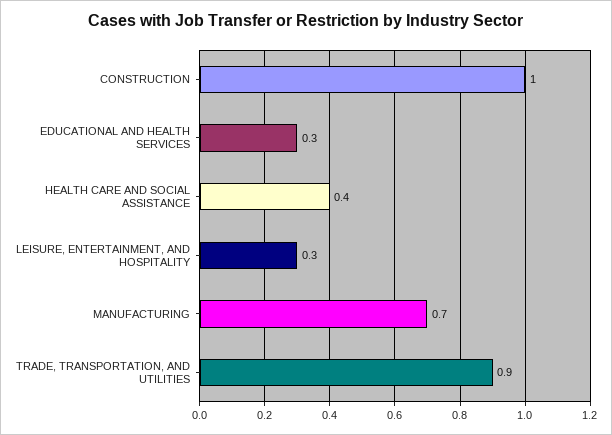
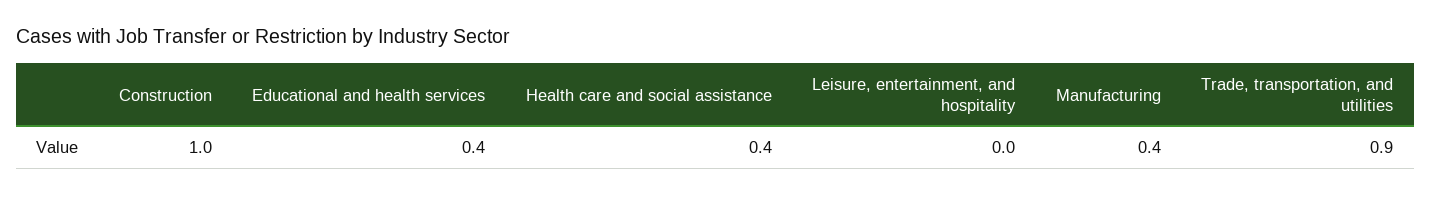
  {
    "CONSTRUCTION": 1,
-   "EDUCATIONAL AND HEALTH SERVICES": 0.3,
+   "EDUCATIONAL AND HEALTH SERVICES": 0.4,
    "HEALTH CARE AND SOCIAL ASSISTANCE": 0.4,
-   "LEISURE, ENTERTAINMENT, AND HOSPITALITY": 0.3,
+   "LEISURE, ENTERTAINMENT, AND HOSPITALITY": 0,
-   "MANUFACTURING": 0.7,
+   "MANUFACTURING": 0.4,
    "TRADE, TRANSPORTATION, AND UTILITIES": 0.9
  }

